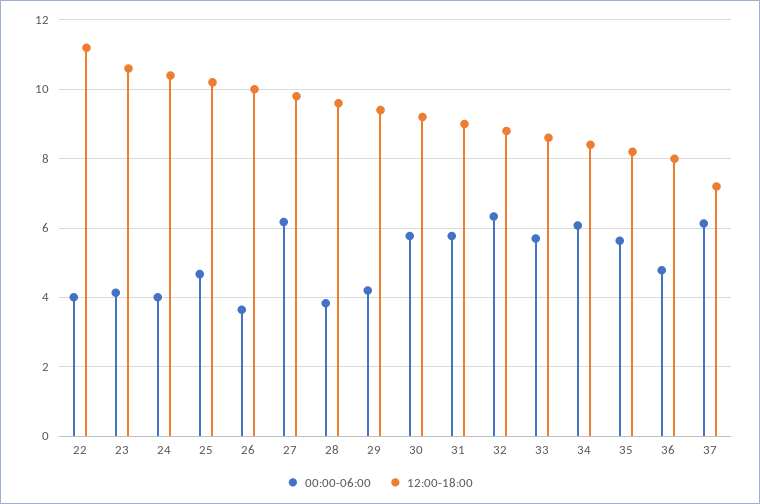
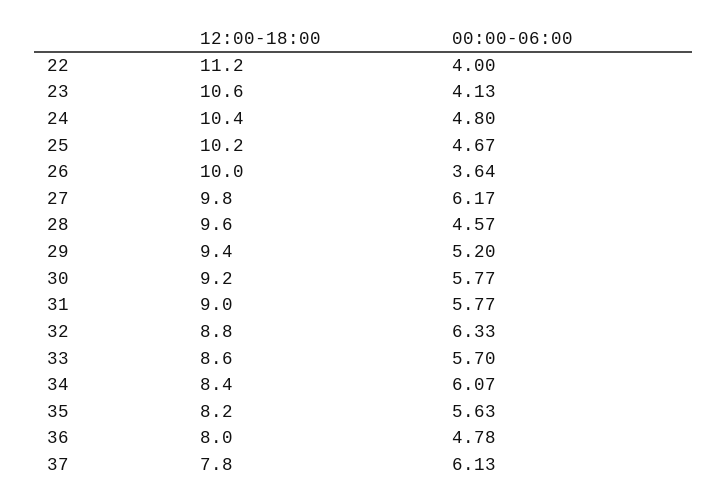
  {
    "00:00-06:00": {
      "22": 4,
      "23": 4.13,
-     "24": 4,
+     "24": 4.8,
      "25": 4.67,
      "26": 3.64,
      "27": 6.17,
-     "28": 3.8,
+     "28": 4.57,
-     "29": 4.2,
+     "29": 5.2,
      "30": 5.77,
      "31": 5.77,
      "32": 6.33,
      "33": 5.7,
      "34": 6.07,
      "35": 5.63,
      "36": 4.78,
      "37": 6.13
    },
    "12:00-18:00": {
      "22": 11.2,
      "23": 10.6,
      "24": 10.4,
      "25": 10.2,
      "26": 10,
      "27": 9.8,
      "28": 9.6,
      "29": 9.4,
      "30": 9.2,
      "31": 9,
      "32": 8.8,
      "33": 8.6,
      "34": 8.4,
      "35": 8.2,
      "36": 8,
-     "37": 7.2
+     "37": 7.8
    }
  }

